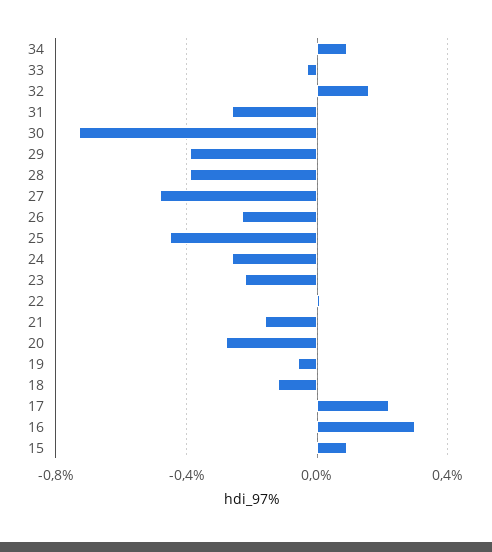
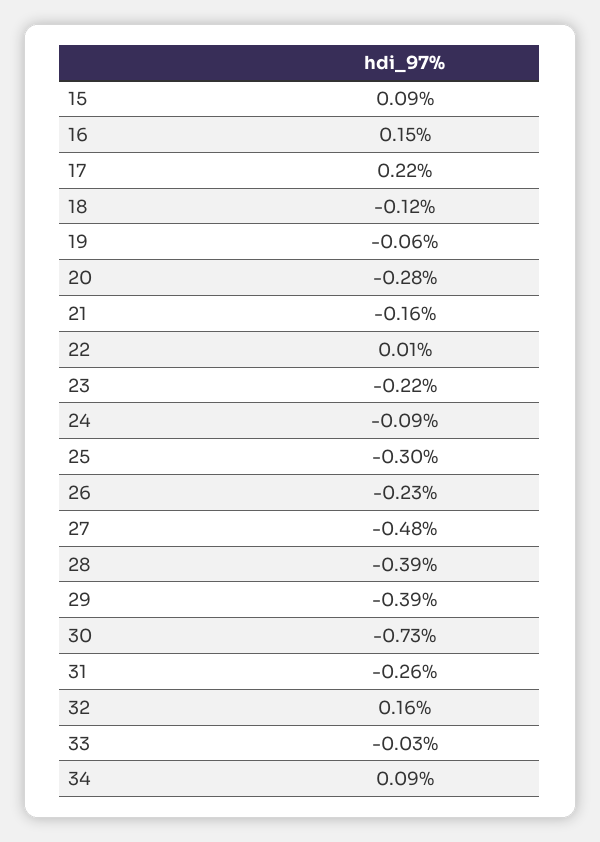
  {
    "34": 0.09,
    "33": -0.03,
    "32": 0.16,
    "31": -0.26,
    "30": -0.73,
    "29": -0.39,
    "28": -0.39,
    "27": -0.48,
    "26": -0.23,
-   "25": -0.45,
+   "25": -0.3,
-   "24": -0.25,
+   "24": -0.09,
    "23": -0.22,
    "22": 0.01,
    "21": -0.16,
    "20": -0.28,
    "19": -0.06,
    "18": -0.12,
    "17": 0.22,
-   "16": 0.3,
+   "16": 0.15,
    "15": 0.09
  }

